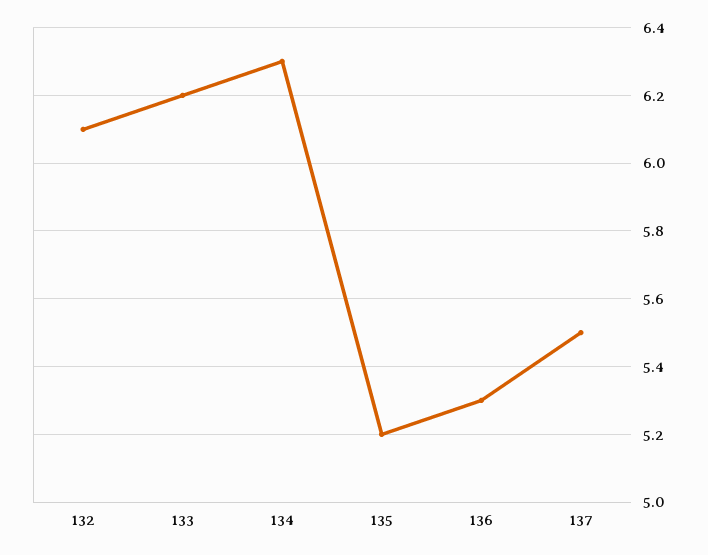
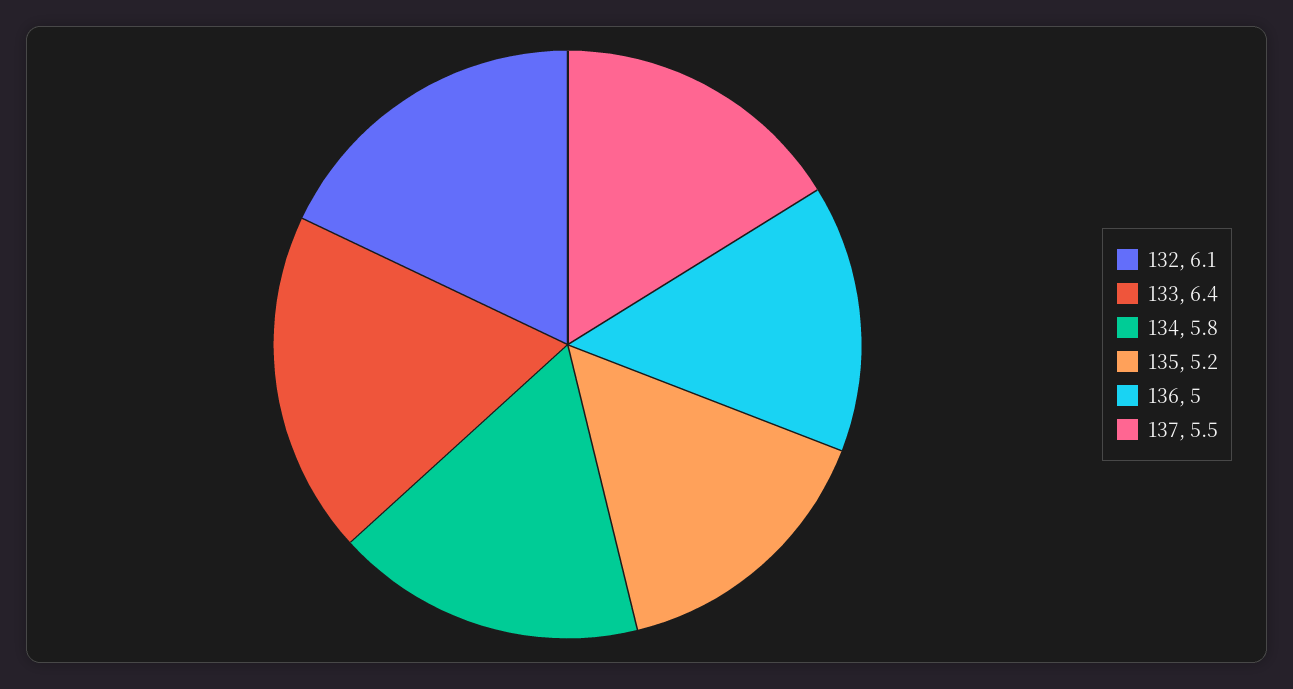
  {
    "132": 6.1,
-   "133": 6.2,
+   "133": 6.4,
-   "134": 6.3,
+   "134": 5.8,
    "135": 5.2,
-   "136": 5.3,
+   "136": 5,
    "137": 5.5
  }

